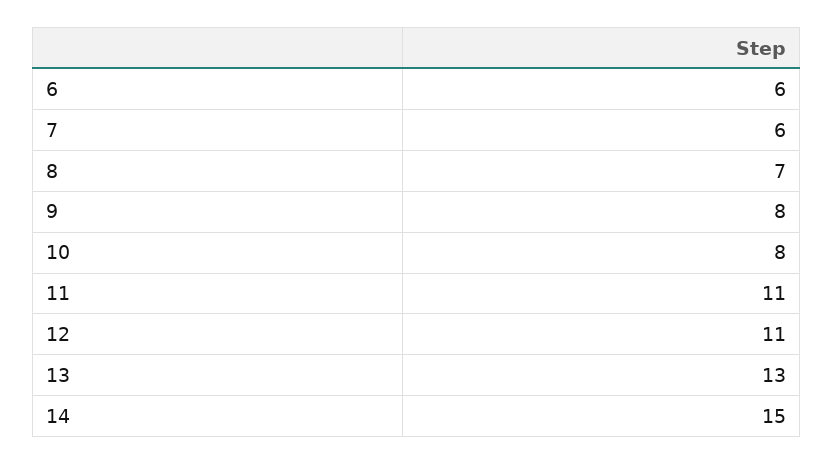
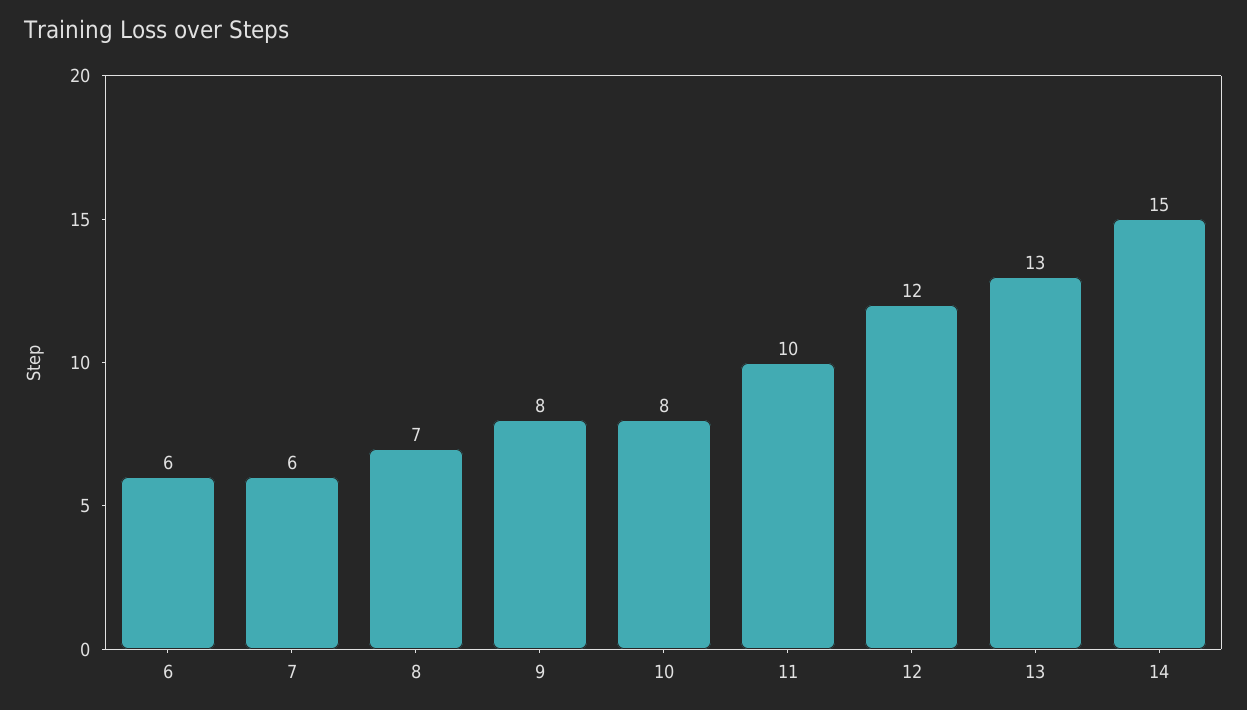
  {
    "6": 6,
    "7": 6,
    "8": 7,
    "9": 8,
    "10": 8,
-   "11": 11,
+   "11": 10,
-   "12": 11,
+   "12": 12,
    "13": 13,
    "14": 15
  }

